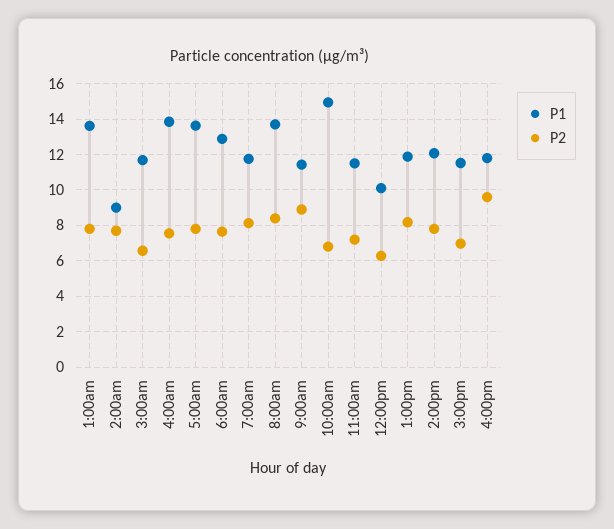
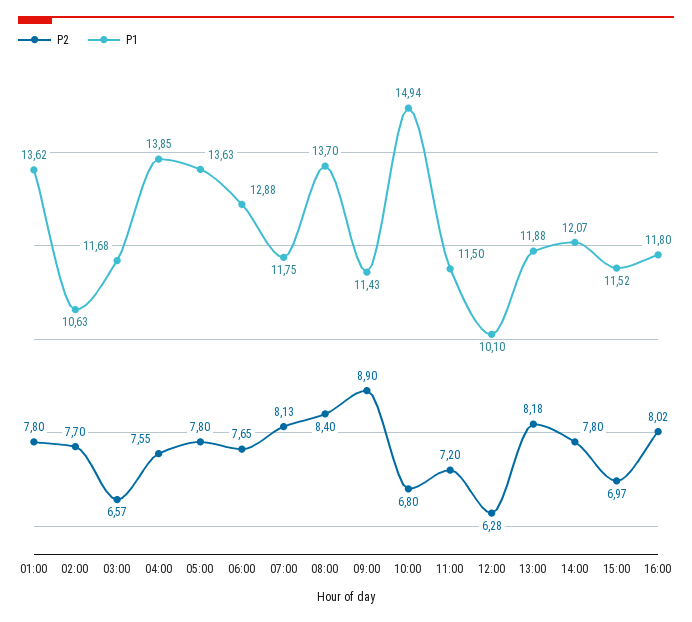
  {
    "P1": {
      "1:00am": 13.62,
-     "2:00am": 9,
+     "2:00am": 10.63,
      "3:00am": 11.68,
      "4:00am": 13.85,
      "5:00am": 13.63,
      "6:00am": 12.88,
      "7:00am": 11.75,
      "8:00am": 13.7,
      "9:00am": 11.43,
      "10:00am": 14.94,
      "11:00am": 11.5,
      "12:00pm": 10.1,
      "1:00pm": 11.88,
      "2:00pm": 12.07,
      "3:00pm": 11.52,
      "4:00pm": 11.8
    },
    "P2": {
      "1:00am": 7.8,
      "2:00am": 7.7,
      "3:00am": 6.57,
      "4:00am": 7.55,
      "5:00am": 7.8,
      "6:00am": 7.65,
      "7:00am": 8.13,
      "8:00am": 8.4,
      "9:00am": 8.9,
      "10:00am": 6.8,
      "11:00am": 7.2,
      "12:00pm": 6.28,
      "1:00pm": 8.18,
      "2:00pm": 7.8,
      "3:00pm": 6.97,
-     "4:00pm": 9.5
+     "4:00pm": 8.02
    }
  }

